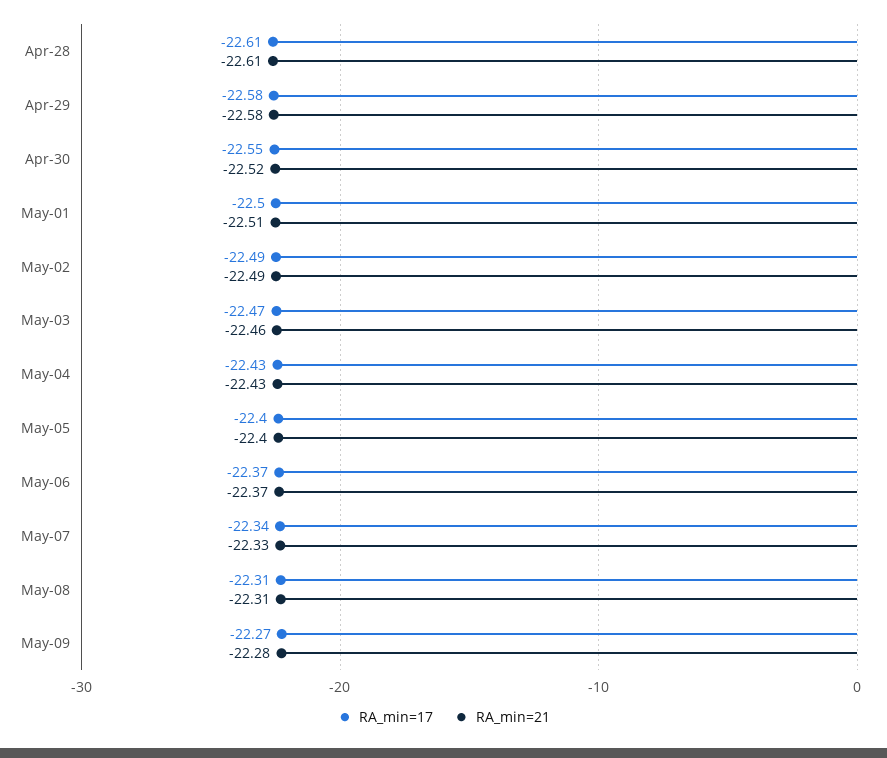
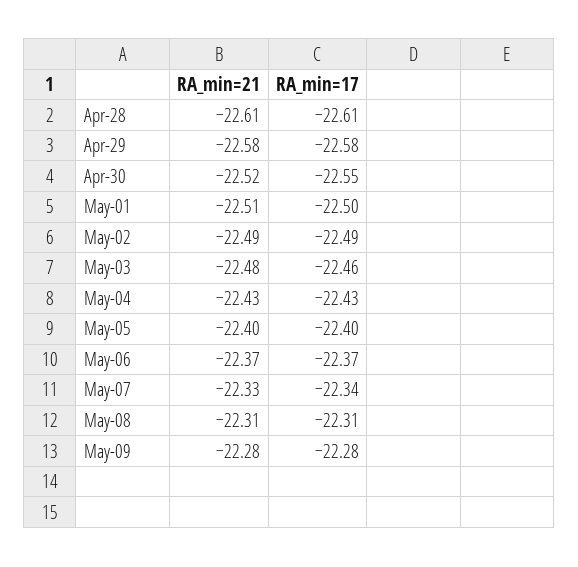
  {
    "RA_min=17": {
      "Apr-28": -22.61,
      "Apr-29": -22.58,
      "Apr-30": -22.55,
      "May-01": -22.5,
      "May-02": -22.49,
-     "May-03": -22.47,
+     "May-03": -22.46,
      "May-04": -22.43,
      "May-05": -22.4,
      "May-06": -22.37,
      "May-07": -22.34,
      "May-08": -22.31,
-     "May-09": -22.27
+     "May-09": -22.28
    },
    "RA_min=21": {
      "Apr-28": -22.61,
      "Apr-29": -22.58,
      "Apr-30": -22.52,
      "May-01": -22.51,
      "May-02": -22.49,
-     "May-03": -22.46,
+     "May-03": -22.48,
      "May-04": -22.43,
      "May-05": -22.4,
      "May-06": -22.37,
      "May-07": -22.33,
      "May-08": -22.31,
      "May-09": -22.28
    }
  }

